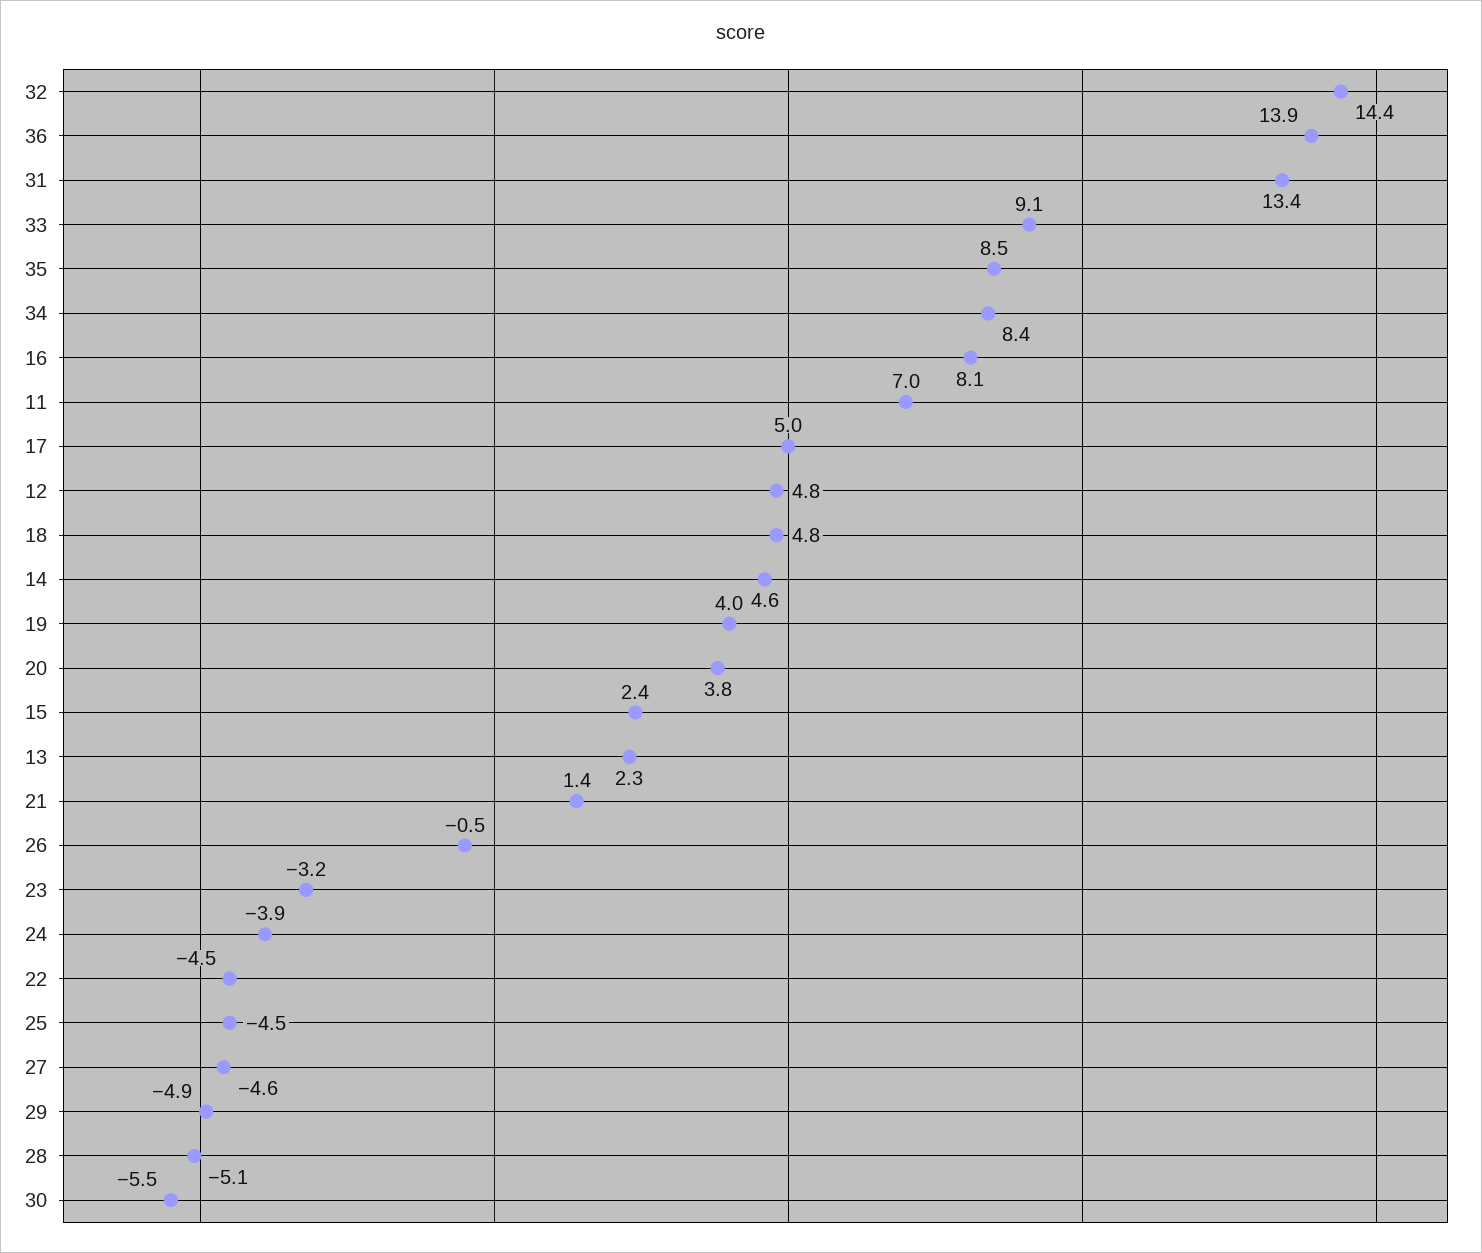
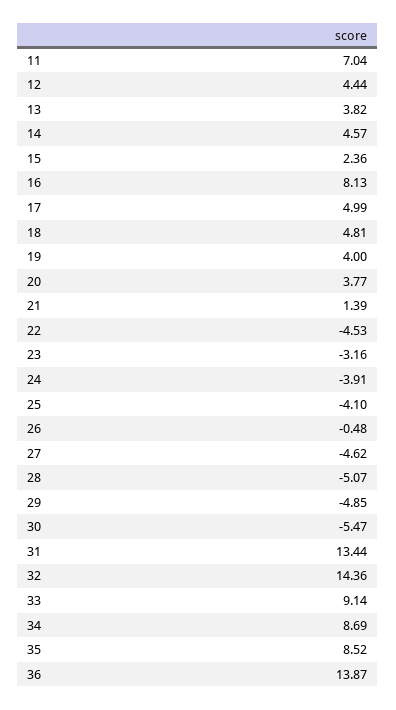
  {
    "32": 14.36,
    "36": 13.87,
    "31": 13.44,
    "33": 9.14,
    "35": 8.52,
-   "34": 8.4,
+   "34": 8.69,
    "16": 8.13,
    "11": 7.04,
    "17": 4.99,
-   "12": 4.8,
+   "12": 4.44,
    "18": 4.81,
    "14": 4.57,
    "19": 4,
    "20": 3.77,
    "15": 2.36,
-   "13": 2.3,
+   "13": 3.82,
    "21": 1.39,
    "26": -0.48,
    "23": -3.16,
    "24": -3.91,
    "22": -4.53,
-   "25": -4.5,
+   "25": -4.1,
    "27": -4.62,
    "29": -4.85,
    "28": -5.07,
    "30": -5.47
  }

